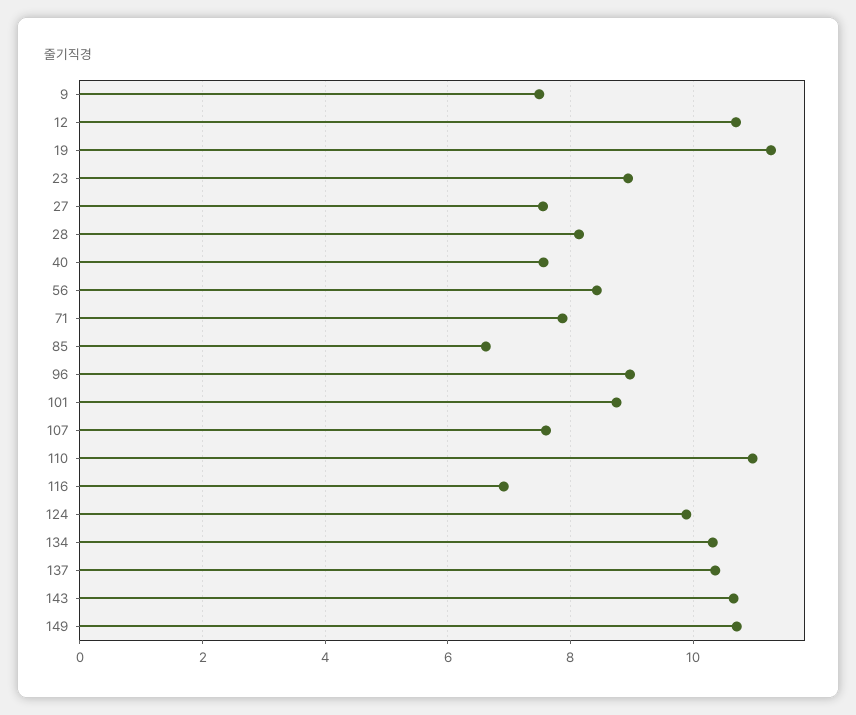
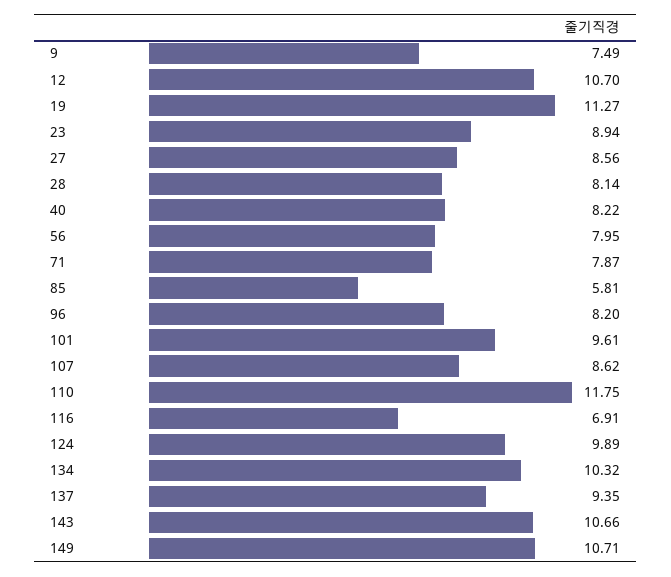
  {
    "9": 7.49,
    "12": 10.7,
    "19": 11.27,
    "23": 8.94,
-   "27": 7.6,
+   "27": 8.56,
    "28": 8.14,
-   "40": 7.6,
+   "40": 8.22,
-   "56": 8.4,
+   "56": 7.95,
    "71": 7.87,
-   "85": 6.6,
+   "85": 5.81,
-   "96": 9,
+   "96": 8.2,
-   "101": 8.8,
+   "101": 9.61,
-   "107": 7.6,
+   "107": 8.62,
-   "110": 11,
+   "110": 11.75,
    "116": 6.91,
    "124": 9.89,
    "134": 10.32,
-   "137": 10.4,
+   "137": 9.35,
    "143": 10.66,
    "149": 10.71
  }

